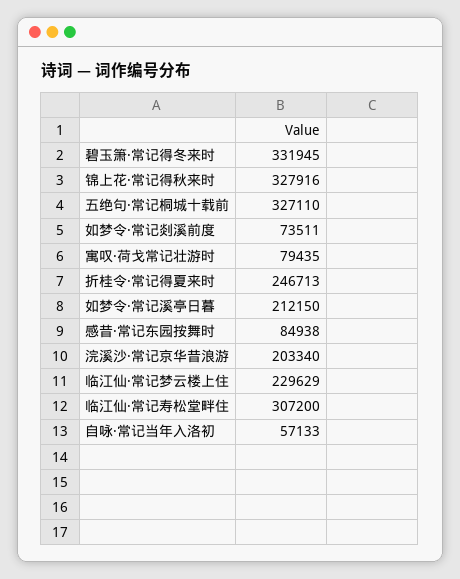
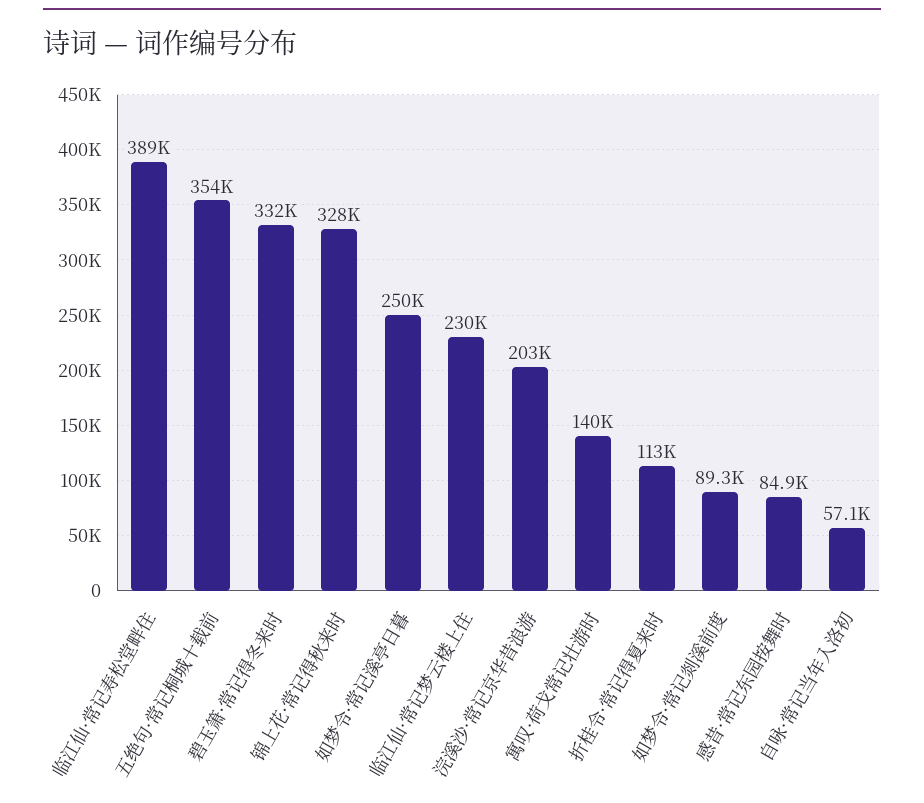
  {
    "碧玉箫·常记得冬来时": 331945,
    "锦上花·常记得秋来时": 327916,
-   "五绝句·常记桐城十载前": 327110,
+   "五绝句·常记桐城十载前": 354000,
-   "如梦令·常记剡溪前度": 73511,
+   "如梦令·常记剡溪前度": 89300,
-   "寓叹·荷戈常记壮游时": 79435,
+   "寓叹·荷戈常记壮游时": 140000,
-   "折桂令·常记得夏来时": 246713,
+   "折桂令·常记得夏来时": 113000,
-   "如梦令·常记溪亭日暮": 212150,
+   "如梦令·常记溪亭日暮": 250000,
    "感昔·常记东园按舞时": 84938,
    "浣溪沙·常记京华昔浪游": 203340,
    "临江仙·常记梦云楼上住": 229629,
-   "临江仙·常记寿松堂畔住": 307200,
+   "临江仙·常记寿松堂畔住": 389000,
    "自咏·常记当年入洛初": 57133
  }

